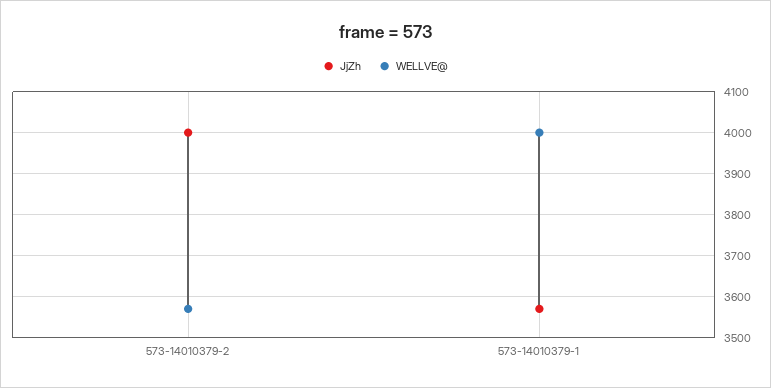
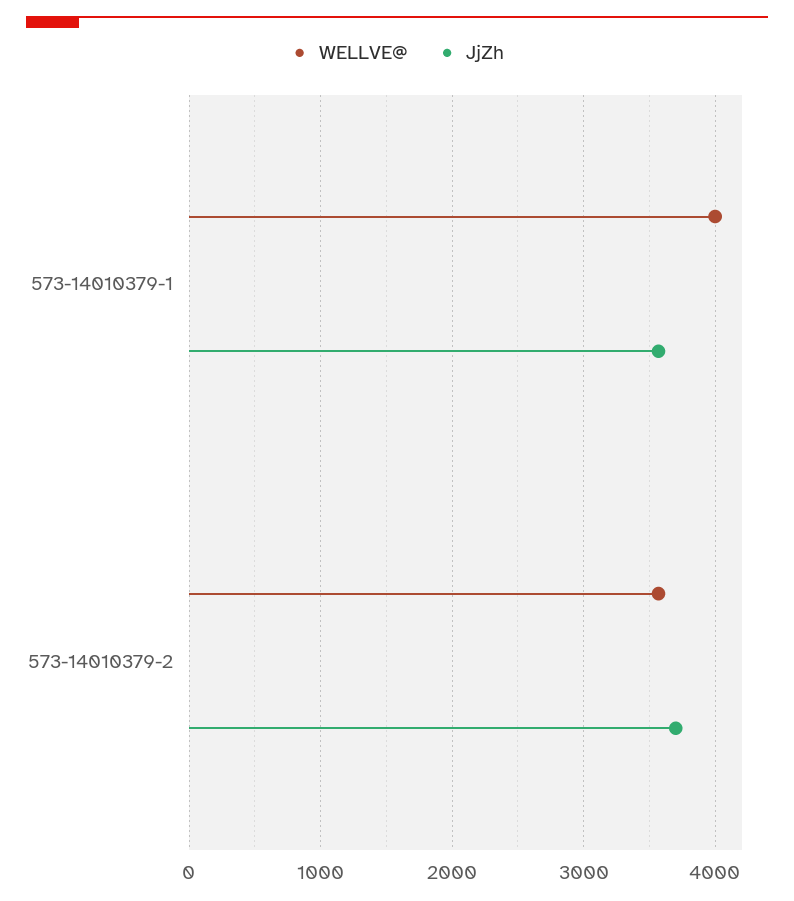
  {
    "JjZh": {
-     "573-14010379-2": 4000,
+     "573-14010379-2": 3700,
      "573-14010379-1": 3580
    },
    "WELLVE@": {
      "573-14010379-2": 3580,
      "573-14010379-1": 4000
    }
  }

